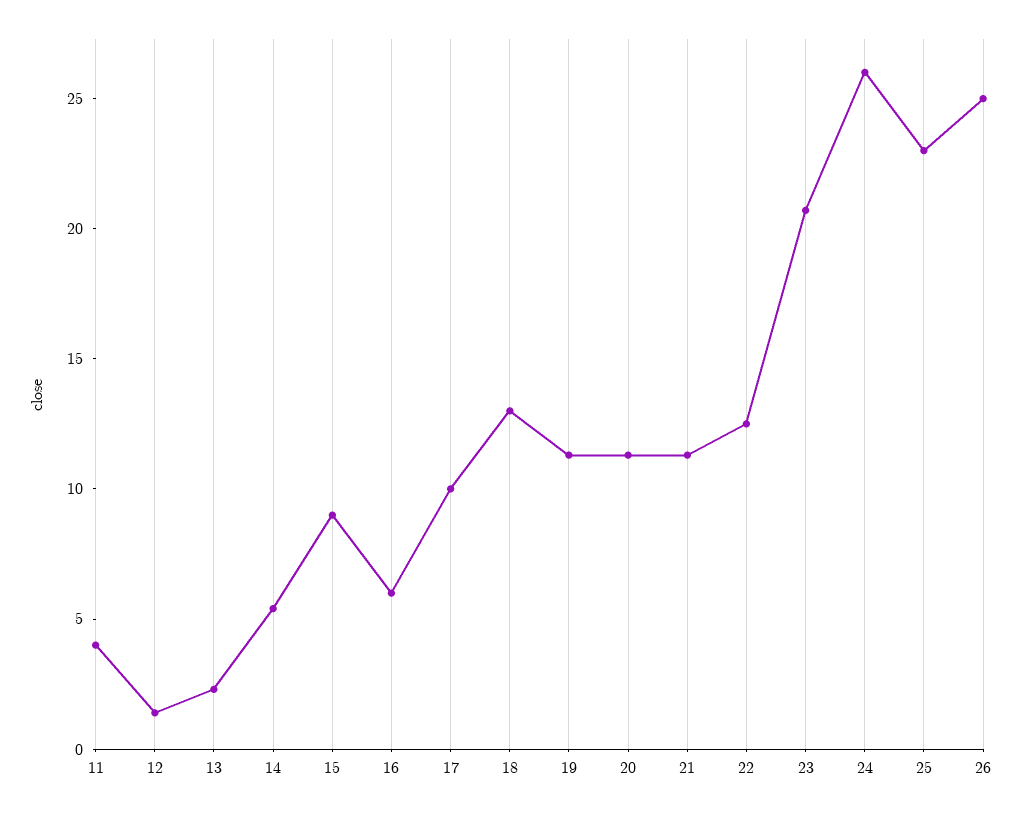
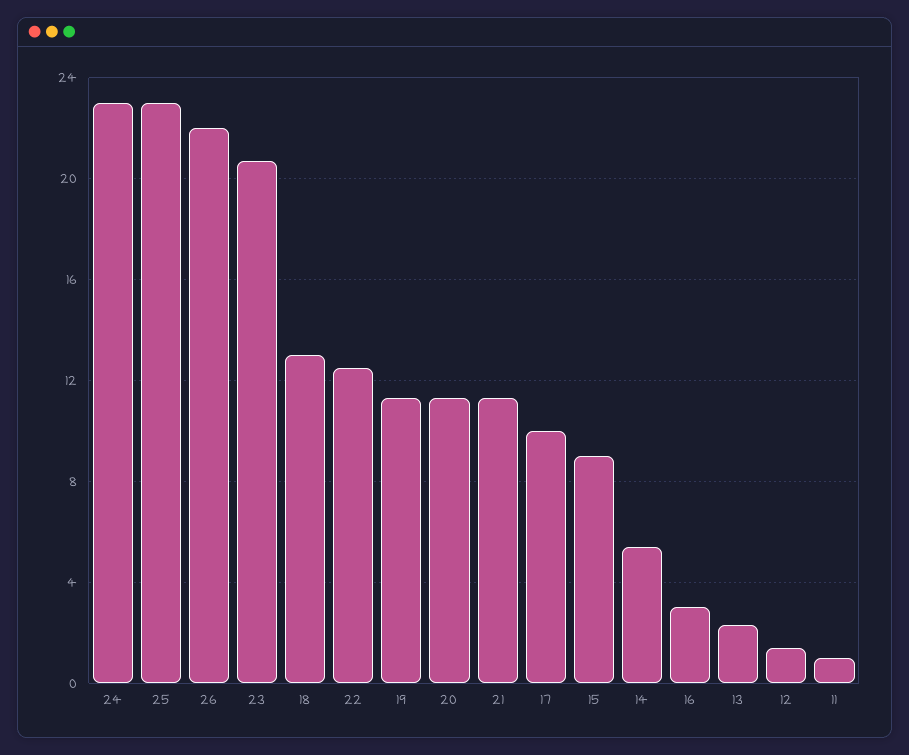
  {
-   "11": 4,
+   "11": 1,
    "12": 1.5,
    "13": 2.5,
    "14": 5.5,
    "15": 9,
-   "16": 6,
+   "16": 3,
    "17": 10,
    "18": 13,
    "19": 11.5,
    "20": 11.5,
    "21": 11.5,
    "22": 12.5,
    "23": 20.5,
-   "24": 26,
+   "24": 23,
    "25": 23,
-   "26": 25
+   "26": 22
  }

